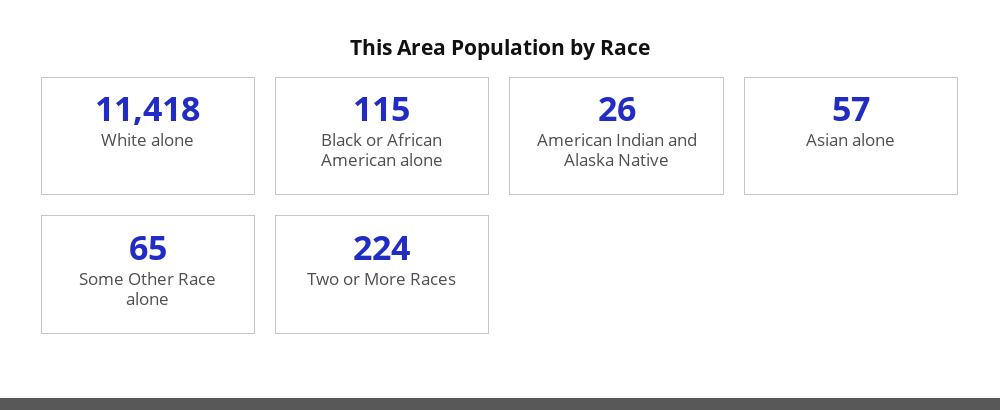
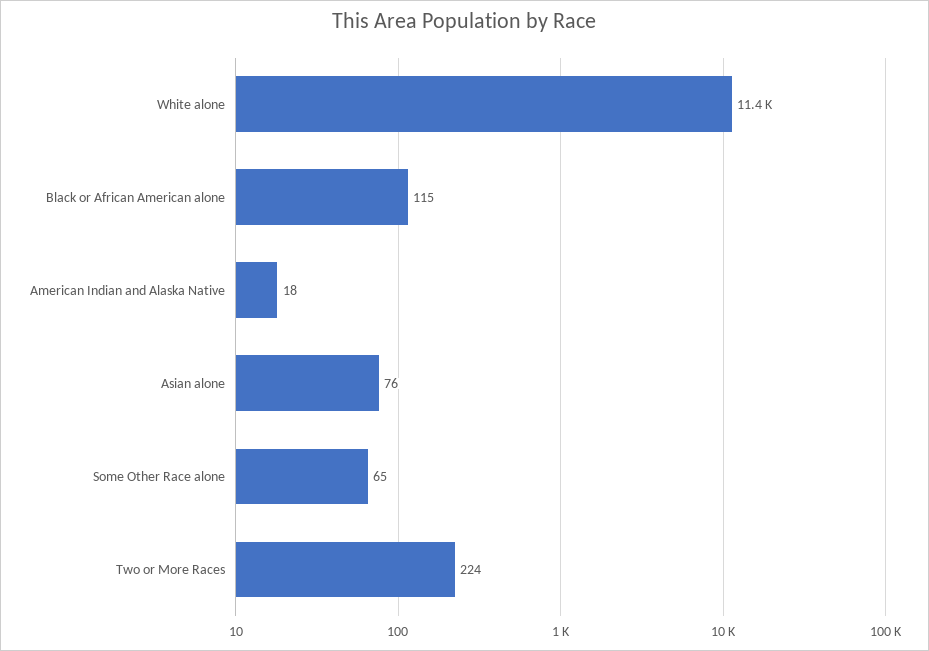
  {
    "White alone": 11418,
    "Black or African American alone": 115,
-   "American Indian and Alaska Native": 26,
+   "American Indian and Alaska Native": 18,
-   "Asian alone": 57,
+   "Asian alone": 76,
    "Some Other Race alone": 65,
    "Two or More Races": 224
  }

